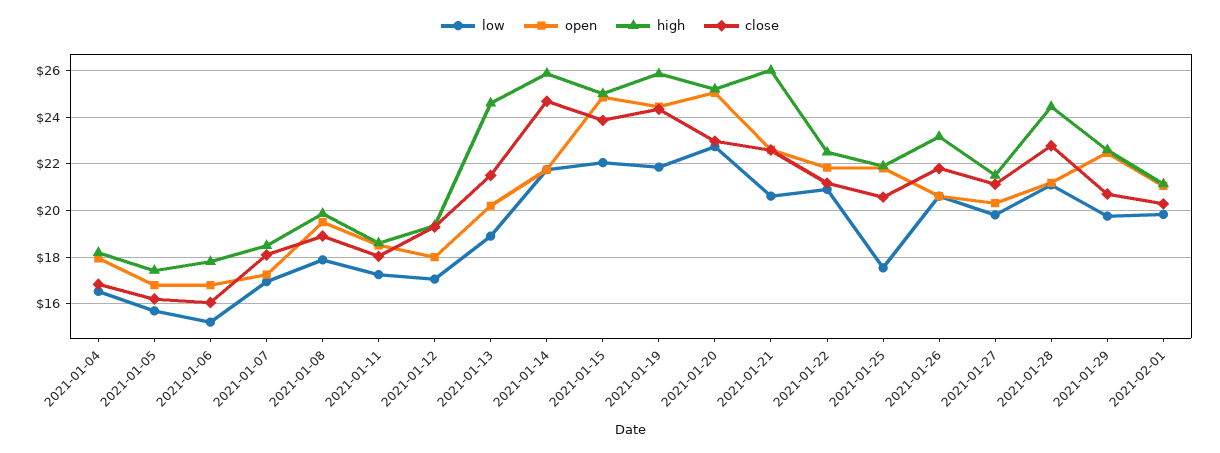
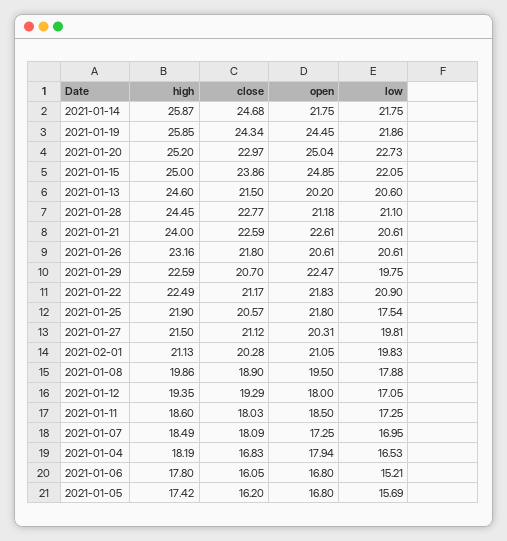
  {
    "low": {
      "2021-01-04": 16.53,
      "2021-01-05": 15.69,
      "2021-01-06": 15.21,
      "2021-01-07": 16.95,
      "2021-01-08": 17.88,
      "2021-01-11": 17.25,
      "2021-01-12": 17.05,
-     "2021-01-13": 19,
+     "2021-01-13": 20.6,
      "2021-01-14": 21.75,
      "2021-01-15": 22.05,
      "2021-01-19": 21.86,
      "2021-01-20": 22.73,
      "2021-01-21": 20.61,
      "2021-01-22": 20.9,
      "2021-01-25": 17.54,
      "2021-01-26": 20.61,
      "2021-01-27": 19.81,
      "2021-01-28": 21.1,
      "2021-01-29": 19.75,
      "2021-02-01": 19.83
    },
    "open": {
      "2021-01-04": 17.94,
      "2021-01-05": 16.8,
      "2021-01-06": 16.8,
      "2021-01-07": 17.25,
      "2021-01-08": 19.5,
      "2021-01-11": 18.5,
      "2021-01-12": 18,
      "2021-01-13": 20.2,
      "2021-01-14": 21.75,
      "2021-01-15": 24.85,
      "2021-01-19": 24.45,
      "2021-01-20": 25.04,
      "2021-01-21": 22.61,
      "2021-01-22": 21.83,
      "2021-01-25": 21.8,
      "2021-01-26": 20.61,
      "2021-01-27": 20.31,
      "2021-01-28": 21.18,
      "2021-01-29": 22.47,
      "2021-02-01": 21.05
    },
    "high": {
      "2021-01-04": 18.19,
      "2021-01-05": 17.42,
      "2021-01-06": 17.8,
      "2021-01-07": 18.49,
      "2021-01-08": 19.86,
      "2021-01-11": 18.6,
      "2021-01-12": 19.35,
      "2021-01-13": 24.6,
      "2021-01-14": 25.87,
      "2021-01-15": 25,
      "2021-01-19": 25.85,
      "2021-01-20": 25.2,
-     "2021-01-21": 26,
+     "2021-01-21": 24,
      "2021-01-22": 22.49,
      "2021-01-25": 21.9,
      "2021-01-26": 23.16,
      "2021-01-27": 21.5,
      "2021-01-28": 24.45,
      "2021-01-29": 22.59,
      "2021-02-01": 21.13
    },
    "close": {
      "2021-01-04": 16.83,
      "2021-01-05": 16.2,
      "2021-01-06": 16.05,
      "2021-01-07": 18.09,
      "2021-01-08": 18.9,
      "2021-01-11": 18.03,
      "2021-01-12": 19.29,
      "2021-01-13": 21.5,
      "2021-01-14": 24.68,
      "2021-01-15": 23.86,
      "2021-01-19": 24.34,
      "2021-01-20": 22.97,
      "2021-01-21": 22.59,
      "2021-01-22": 21.17,
      "2021-01-25": 20.57,
      "2021-01-26": 21.8,
      "2021-01-27": 21.12,
      "2021-01-28": 22.77,
      "2021-01-29": 20.7,
      "2021-02-01": 20.28
    }
  }

